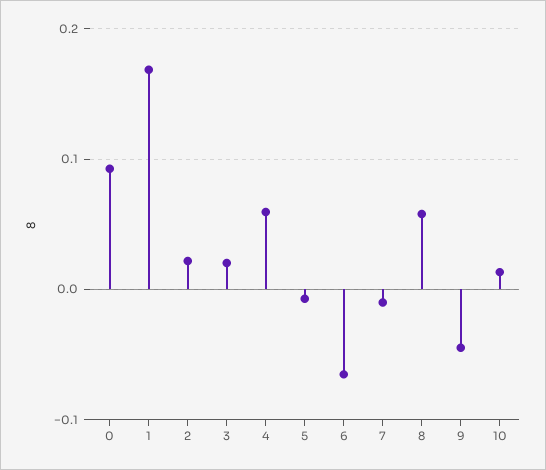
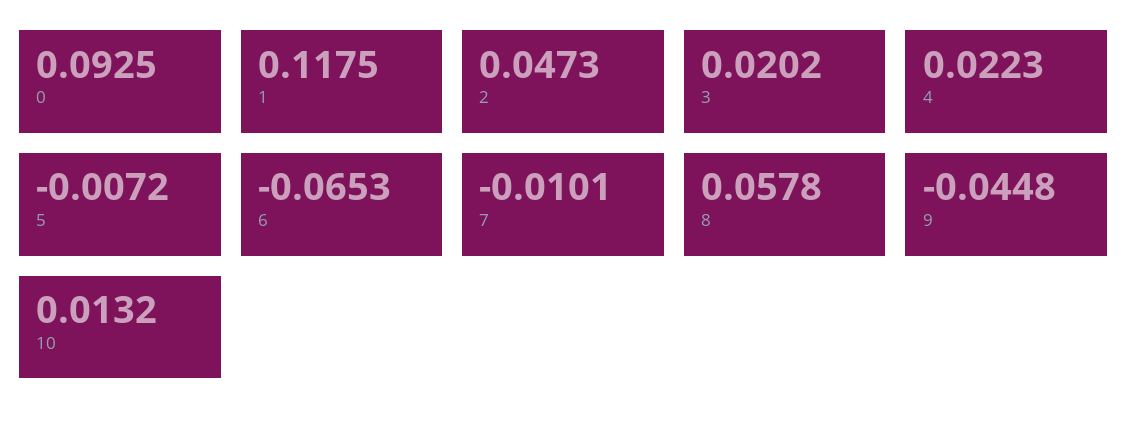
  {
    "0": 0.0925,
-   "1": 0.17,
+   "1": 0.1175,
-   "2": 0.02,
+   "2": 0.0473,
    "3": 0.0202,
-   "4": 0.06,
+   "4": 0.0223,
    "5": -0.0072,
    "6": -0.0653,
    "7": -0.0101,
    "8": 0.0578,
    "9": -0.0448,
    "10": 0.0132
  }

